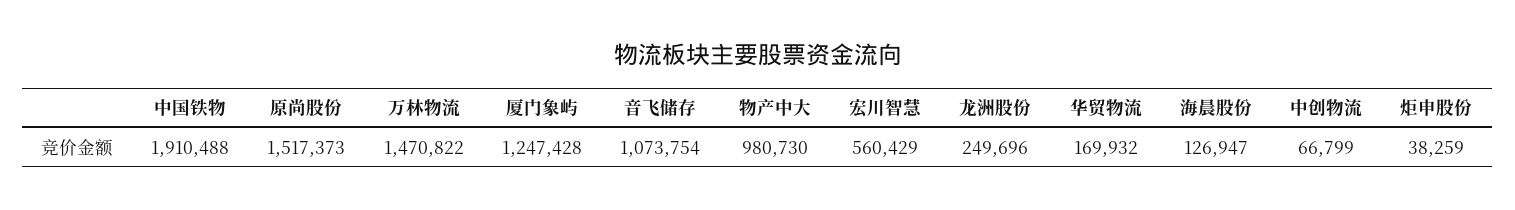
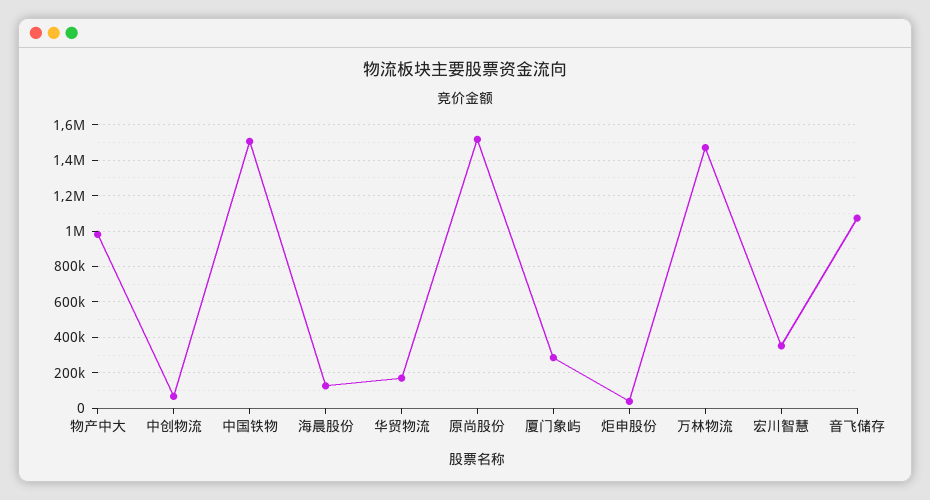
  {
-   "中国铁物": 1910488,
+   "中国铁物": 1500000,
    "原尚股份": 1517373,
    "万林物流": 1470822,
-   "厦门象屿": 1247428,
+   "厦门象屿": 300000,
    "音飞储存": 1073754,
    "物产中大": 980730,
-   "宏川智慧": 560429,
+   "宏川智慧": 350000,
-   "龙洲股份": 249696,
    "华贸物流": 169932,
    "海晨股份": 126947,
    "中创物流": 66799,
    "炬申股份": 38259
  }

